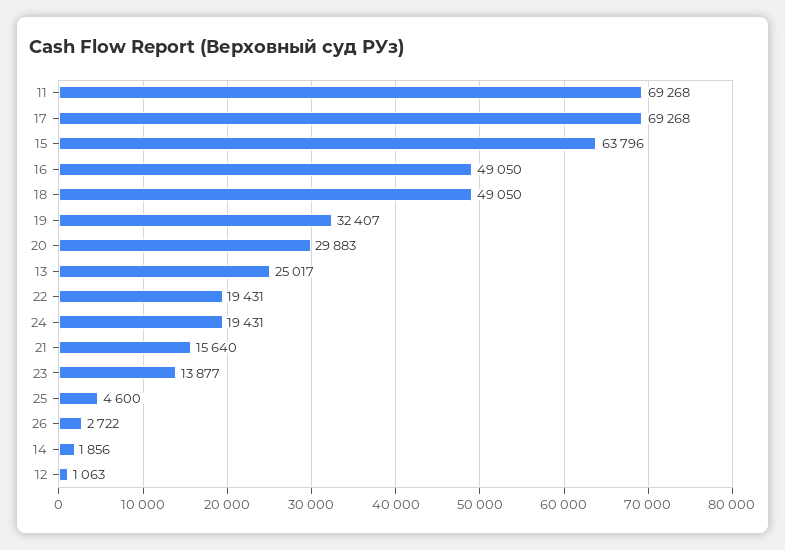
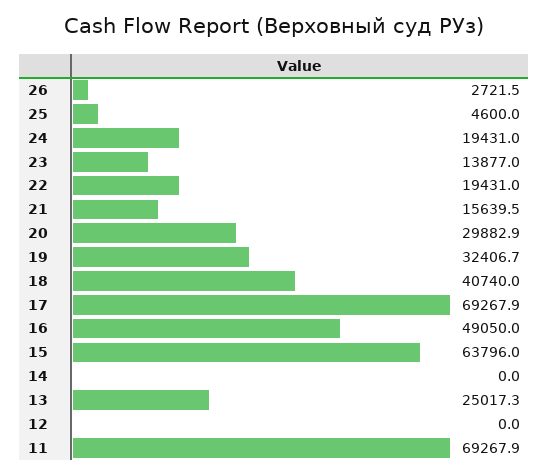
  {
    "11": 69267.9,
    "17": 69267.9,
    "15": 63796,
    "16": 49050,
-   "18": 49050,
+   "18": 40740,
    "19": 32406.7,
    "20": 29882.9,
    "13": 25017.3,
    "22": 19431,
    "24": 19431,
    "21": 15639.5,
    "23": 13877,
    "25": 4600,
    "26": 2721.5,
-   "14": 1856,
+   "14": 0,
-   "12": 1063
+   "12": 0
  }

